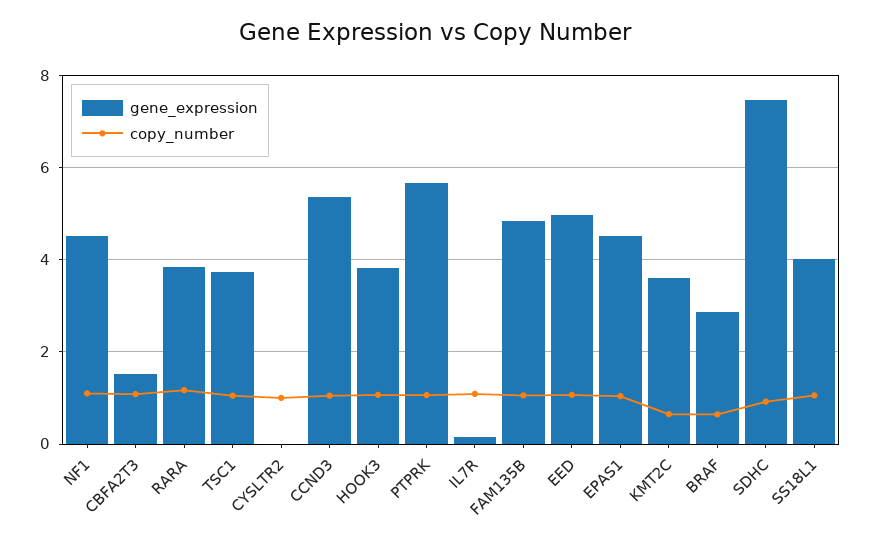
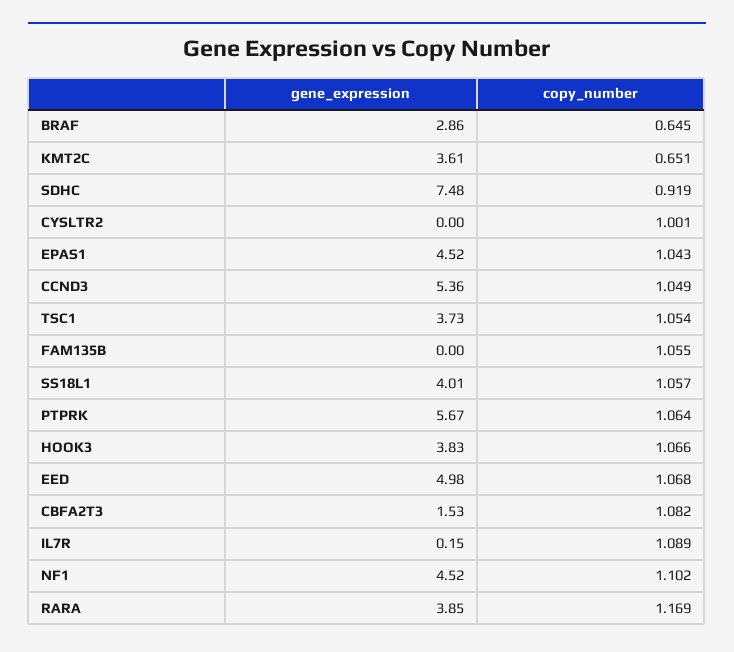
  {
    "gene_expression": {
      "NF1": 4.52,
      "CBFA2T3": 1.53,
      "RARA": 3.85,
      "TSC1": 3.73,
      "CYSLTR2": 0,
      "CCND3": 5.36,
      "HOOK3": 3.83,
      "PTPRK": 5.67,
      "IL7R": 0.15,
-     "FAM135B": 4.8,
+     "FAM135B": 0,
      "EED": 4.98,
      "EPAS1": 4.52,
      "KMT2C": 3.61,
      "BRAF": 2.86,
      "SDHC": 7.48,
      "SS18L1": 4.01
    },
    "copy_number": {
      "NF1": 1.102,
      "CBFA2T3": 1.082,
      "RARA": 1.169,
      "TSC1": 1.054,
      "CYSLTR2": 1.001,
      "CCND3": 1.049,
      "HOOK3": 1.066,
      "PTPRK": 1.064,
      "IL7R": 1.089,
      "FAM135B": 1.055,
      "EED": 1.068,
      "EPAS1": 1.043,
      "KMT2C": 0.651,
      "BRAF": 0.645,
      "SDHC": 0.919,
      "SS18L1": 1.057
    }
  }

